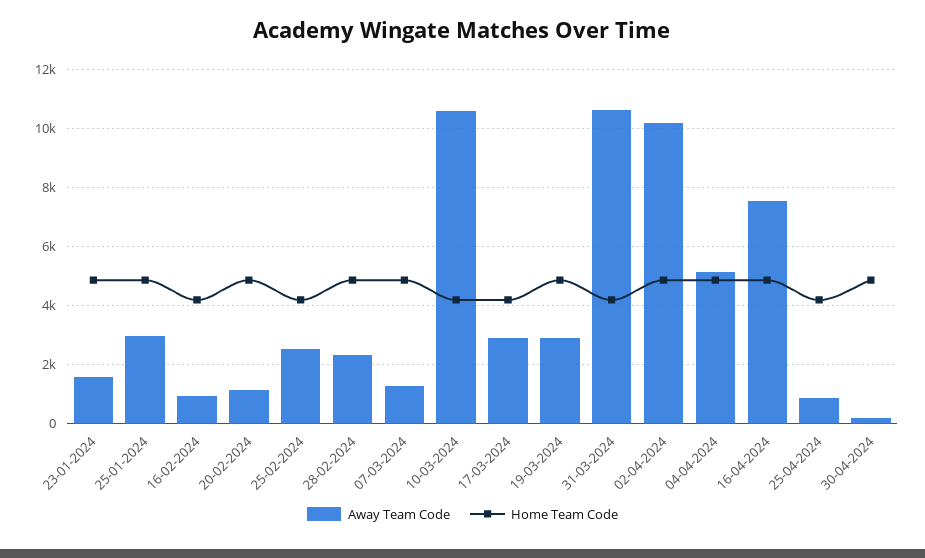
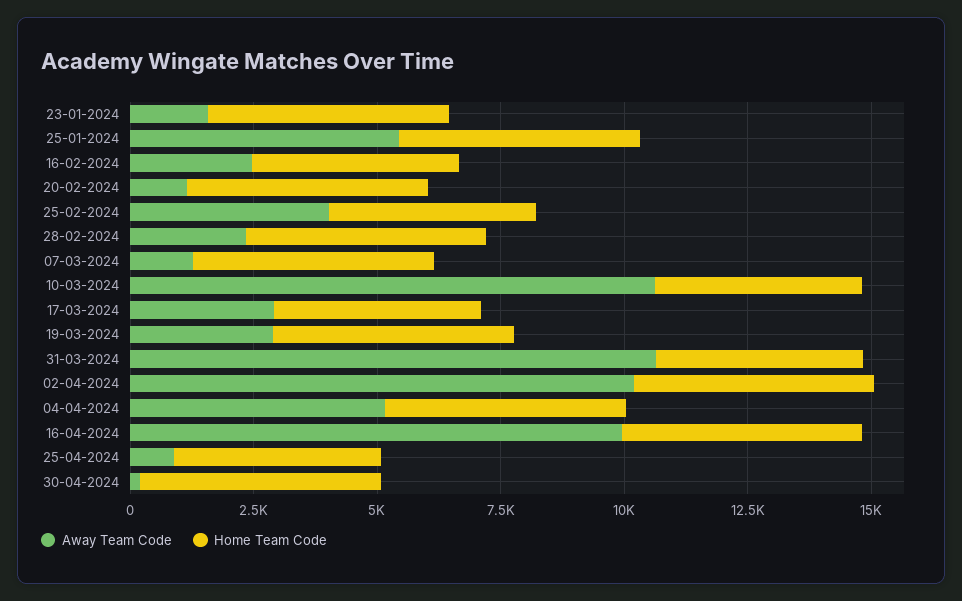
  {
    "Away Team Code": {
      "23-01-2024": 1500,
-     "25-01-2024": 3000,
+     "25-01-2024": 5500,
-     "16-02-2024": 1000,
+     "16-02-2024": 2500,
      "20-02-2024": 1250,
-     "25-02-2024": 2500,
+     "25-02-2024": 4000,
      "28-02-2024": 2250,
      "07-03-2024": 1250,
      "10-03-2024": 10500,
      "17-03-2024": 3000,
      "19-03-2024": 3000,
      "31-03-2024": 10750,
      "02-04-2024": 10250,
      "04-04-2024": 5250,
-     "16-04-2024": 7500,
+     "16-04-2024": 10000,
      "25-04-2024": 750,
      "30-04-2024": 250
    },
    "Home Team Code": {
      "23-01-2024": 4750,
      "25-01-2024": 4750,
      "16-02-2024": 4250,
      "20-02-2024": 4750,
      "25-02-2024": 4250,
      "28-02-2024": 4750,
      "07-03-2024": 4750,
      "10-03-2024": 4250,
      "17-03-2024": 4250,
      "19-03-2024": 4750,
      "31-03-2024": 4250,
      "02-04-2024": 4750,
      "04-04-2024": 4750,
      "16-04-2024": 4750,
      "25-04-2024": 4250,
      "30-04-2024": 4750
    }
  }

